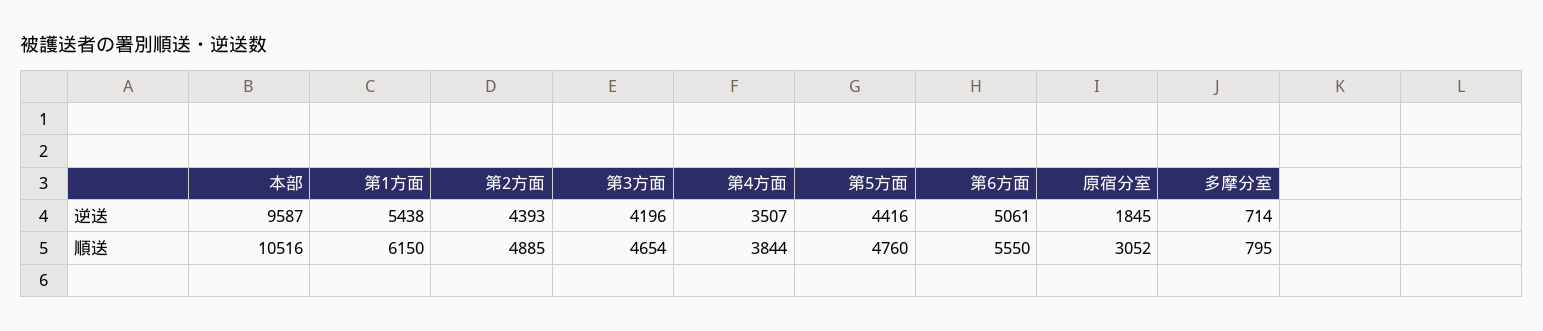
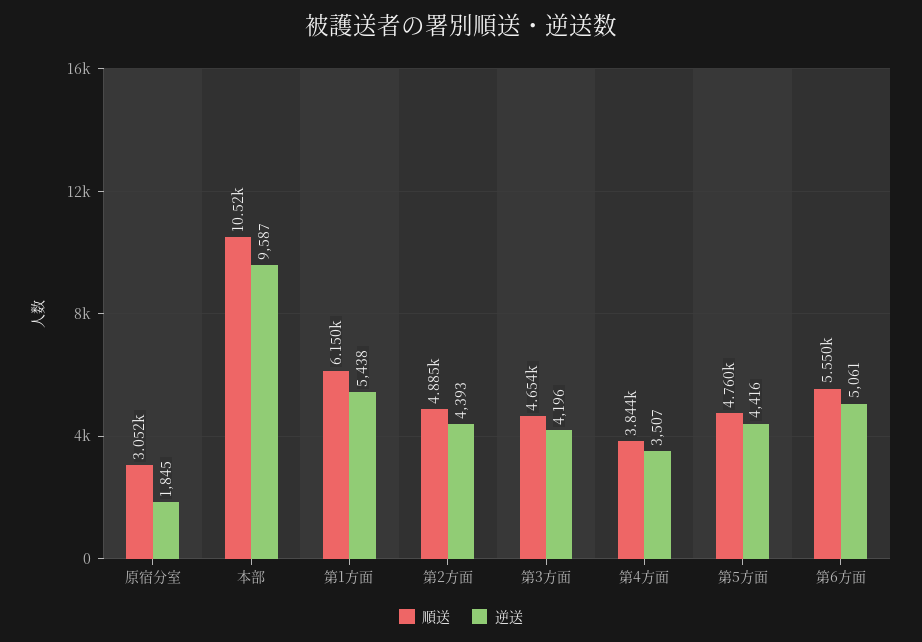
  {
    "逆送": {
      "本部": 9587,
      "第1方面": 5438,
      "第2方面": 4393,
      "第3方面": 4196,
      "第4方面": 3507,
      "第5方面": 4416,
      "第6方面": 5061,
-     "原宿分室": 1845,
+     "原宿分室": 1845
-     "多摩分室": 714
    },
    "順送": {
      "本部": 10516,
      "第1方面": 6150,
      "第2方面": 4885,
      "第3方面": 4654,
      "第4方面": 3844,
      "第5方面": 4760,
      "第6方面": 5550,
-     "原宿分室": 3052,
+     "原宿分室": 3052
-     "多摩分室": 795
    }
  }

